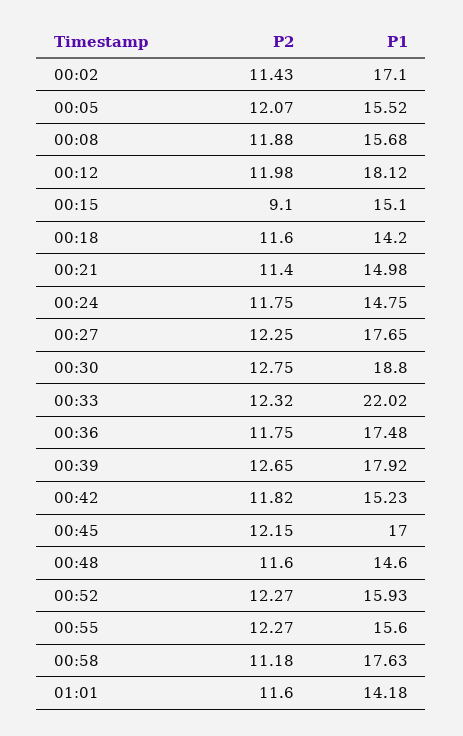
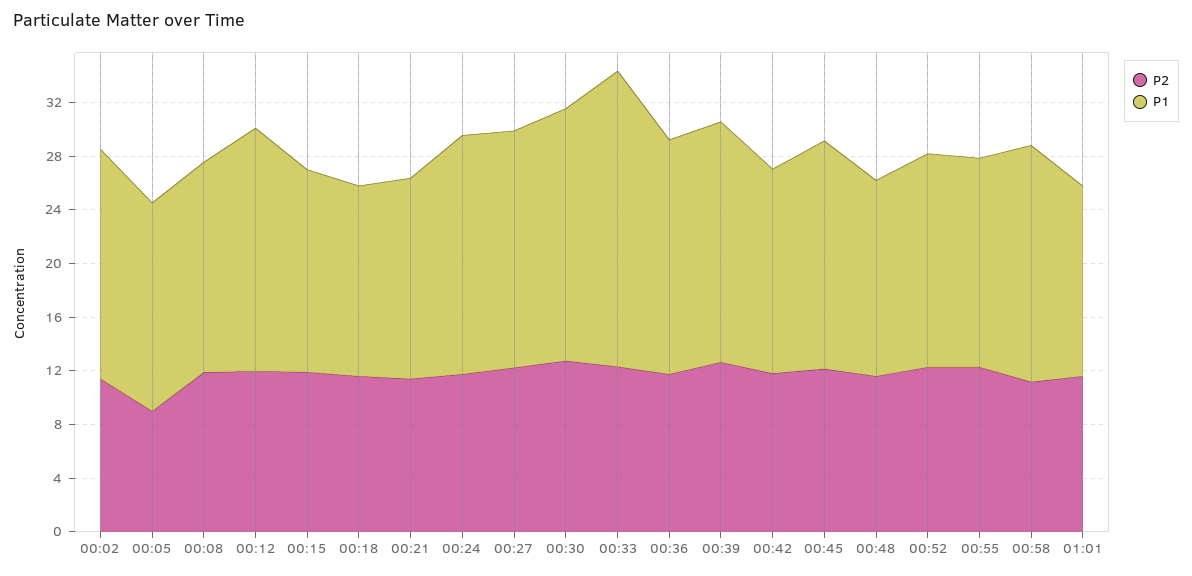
  {
    "P2": {
      "00:02": 11.43,
-     "00:05": 12.07,
+     "00:05": 9,
      "00:08": 11.88,
      "00:12": 11.98,
-     "00:15": 9.1,
+     "00:15": 12,
      "00:18": 11.6,
      "00:21": 11.4,
      "00:24": 11.75,
      "00:27": 12.25,
      "00:30": 12.75,
      "00:33": 12.32,
      "00:36": 11.75,
      "00:39": 12.65,
      "00:42": 11.82,
      "00:45": 12.15,
      "00:48": 11.6,
      "00:52": 12.27,
      "00:55": 12.27,
      "00:58": 11.18,
      "01:01": 11.6
    },
    "P1": {
      "00:02": 17.1,
      "00:05": 15.52,
      "00:08": 15.68,
      "00:12": 18.12,
      "00:15": 15.1,
      "00:18": 14.2,
      "00:21": 14.98,
-     "00:24": 14.75,
+     "00:24": 18,
      "00:27": 17.65,
      "00:30": 18.8,
      "00:33": 22.02,
      "00:36": 17.48,
      "00:39": 17.92,
      "00:42": 15.23,
      "00:45": 17,
      "00:48": 14.6,
      "00:52": 15.93,
      "00:55": 15.6,
      "00:58": 17.63,
      "01:01": 14.18
    }
  }

